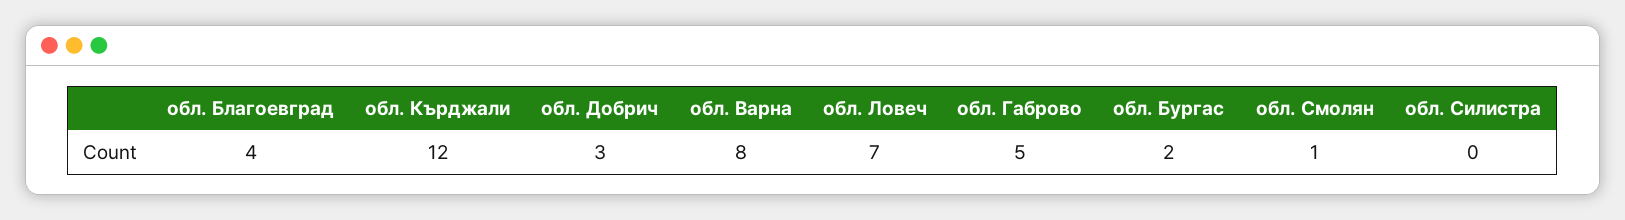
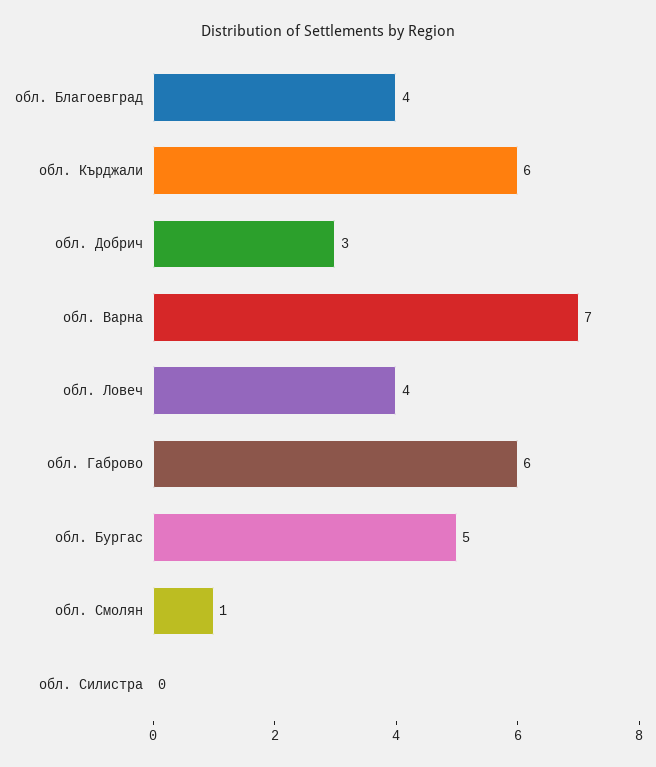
  {
    "обл. Благоевград": 4,
-   "обл. Кърджали": 12,
+   "обл. Кърджали": 6,
    "обл. Добрич": 3,
-   "обл. Варна": 8,
+   "обл. Варна": 7,
-   "обл. Ловеч": 7,
+   "обл. Ловеч": 4,
-   "обл. Габрово": 5,
+   "обл. Габрово": 6,
-   "обл. Бургас": 2,
+   "обл. Бургас": 5,
    "обл. Смолян": 1,
    "обл. Силистра": 0
  }

